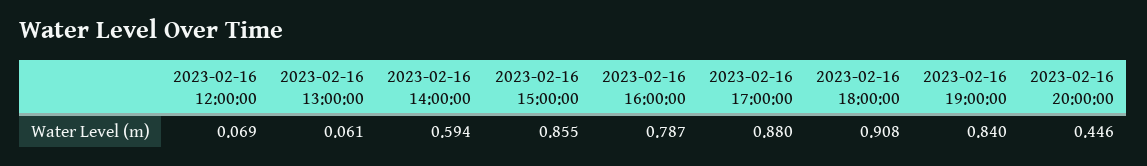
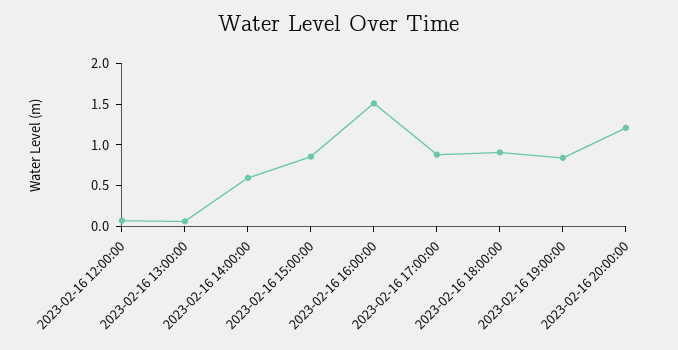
  {
    "2023-02-16 12:00:00": 0.069,
    "2023-02-16 13:00:00": 0.061,
    "2023-02-16 14:00:00": 0.594,
    "2023-02-16 15:00:00": 0.855,
-   "2023-02-16 16:00:00": 0.787,
+   "2023-02-16 16:00:00": 1.5,
    "2023-02-16 17:00:00": 0.88,
    "2023-02-16 18:00:00": 0.908,
    "2023-02-16 19:00:00": 0.84,
-   "2023-02-16 20:00:00": 0.446
+   "2023-02-16 20:00:00": 1.2
  }

